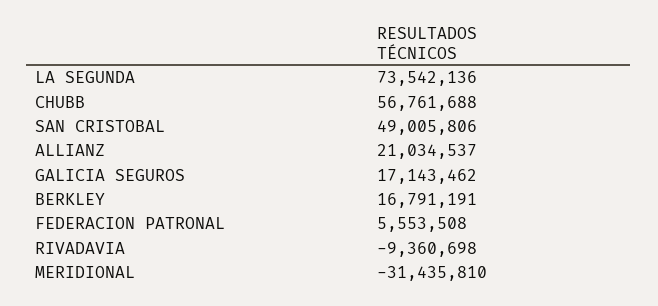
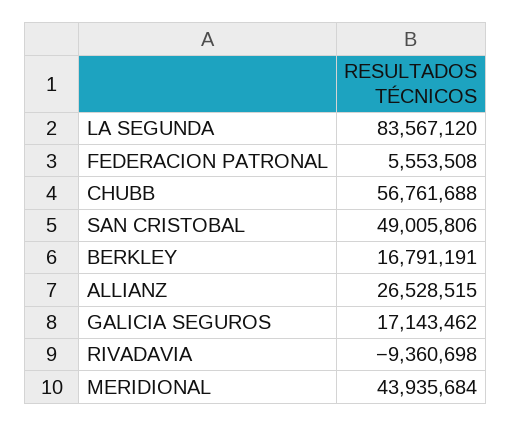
  {
-   "LA SEGUNDA": 73542136,
+   "LA SEGUNDA": 83567120,
    "CHUBB": 56761688,
    "SAN CRISTOBAL": 49005806,
-   "ALLIANZ": 21034537,
+   "ALLIANZ": 26528515,
    "GALICIA SEGUROS": 17143462,
    "BERKLEY": 16791191,
    "FEDERACION PATRONAL": 5553508,
    "RIVADAVIA": -9360698,
-   "MERIDIONAL": -31435810
+   "MERIDIONAL": 43935684
  }

